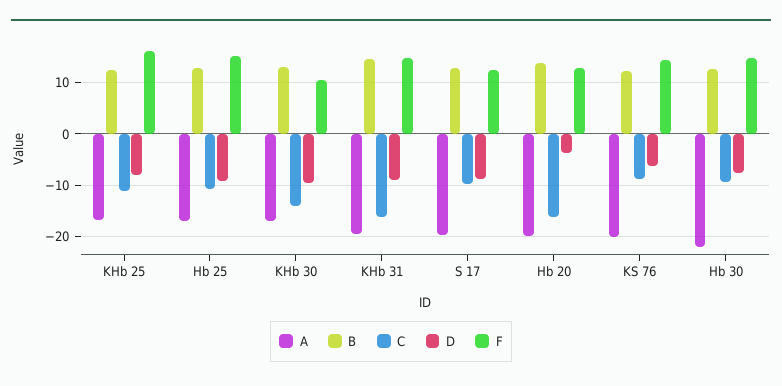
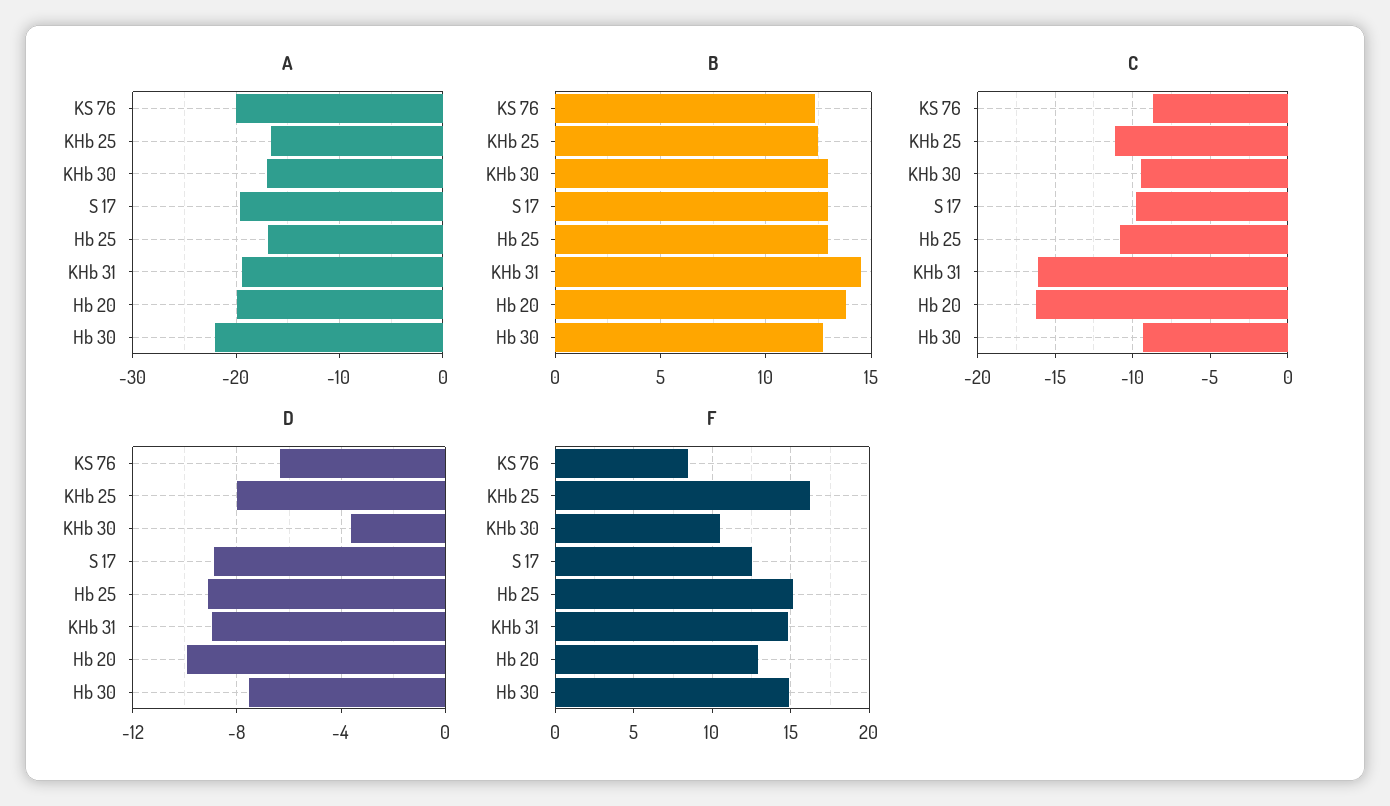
  {
    "A": {
      "KHb 25": -17,
      "Hb 25": -17,
      "KHb 30": -17,
      "KHb 31": -19,
      "S 17": -20,
      "Hb 20": -20,
      "KS 76": -20,
      "Hb 30": -22
    },
    "B": {
      "KHb 25": 12.5,
      "Hb 25": 13,
      "KHb 30": 13,
      "KHb 31": 14.5,
      "S 17": 13,
      "Hb 20": 14,
      "KS 76": 12.5,
      "Hb 30": 12.5
    },
    "C": {
      "KHb 25": -11,
      "Hb 25": -11,
-     "KHb 30": -14,
+     "KHb 30": -9.5,
      "KHb 31": -16,
      "S 17": -10,
      "Hb 20": -16.5,
      "KS 76": -8.5,
      "Hb 30": -9.5
    },
    "D": {
      "KHb 25": -8,
      "Hb 25": -9,
-     "KHb 30": -10,
+     "KHb 30": -3.5,
      "KHb 31": -9,
      "S 17": -9,
-     "Hb 20": -4,
+     "Hb 20": -10,
      "KS 76": -6.5,
      "Hb 30": -7.5
    },
    "F": {
      "KHb 25": 16,
      "Hb 25": 15,
      "KHb 30": 10.5,
      "KHb 31": 15,
      "S 17": 12.5,
      "Hb 20": 13,
-     "KS 76": 14,
+     "KS 76": 8.5,
      "Hb 30": 15
    }
  }

